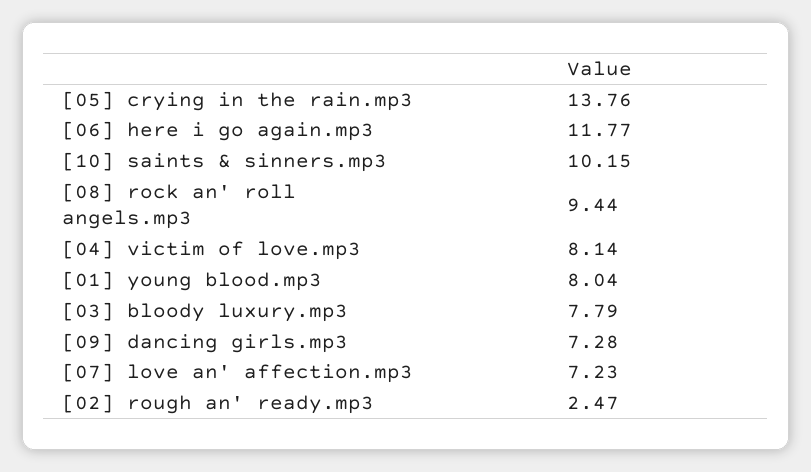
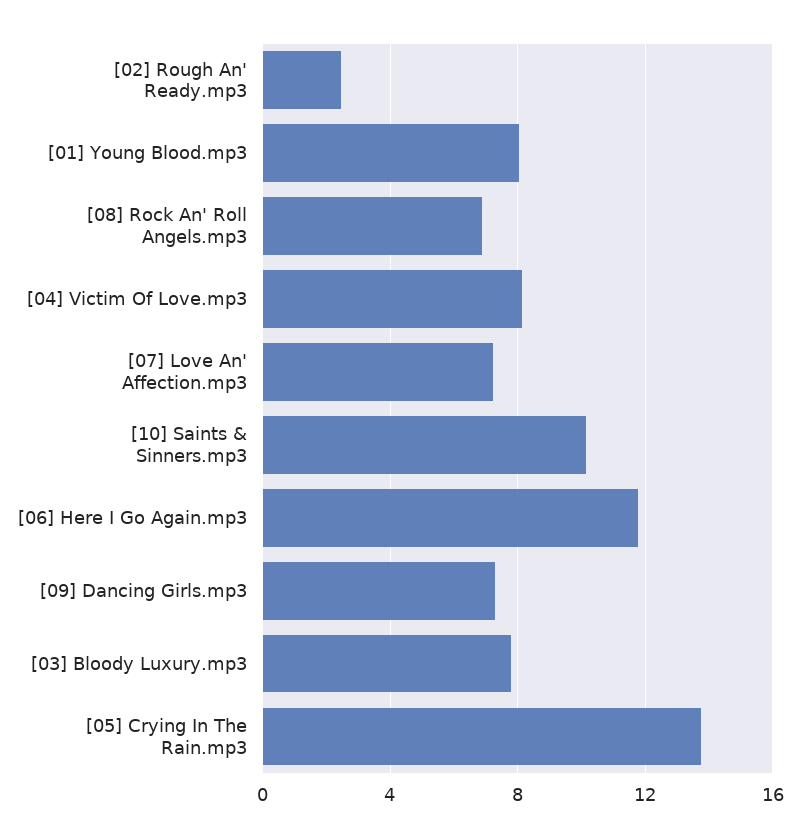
  {
    "[05] crying in the rain.mp3": 13.76,
    "[06] here i go again.mp3": 11.77,
    "[10] saints & sinners.mp3": 10.15,
-   "[08] rock an' roll angels.mp3": 9.44,
+   "[08] rock an' roll angels.mp3": 7,
    "[04] victim of love.mp3": 8.14,
    "[01] young blood.mp3": 8.04,
    "[03] bloody luxury.mp3": 7.79,
    "[09] dancing girls.mp3": 7.28,
    "[07] love an' affection.mp3": 7.23,
    "[02] rough an' ready.mp3": 2.47
  }

